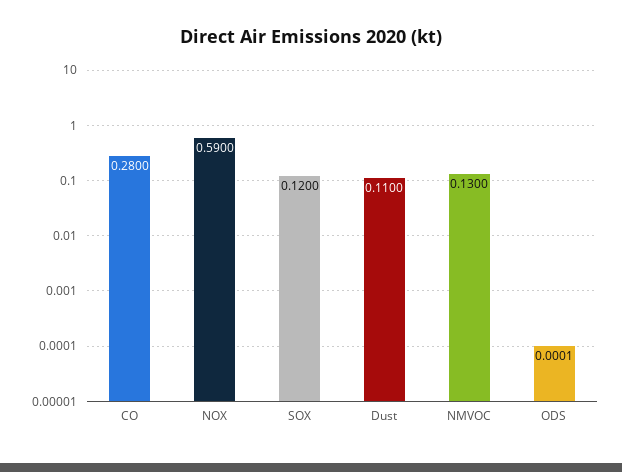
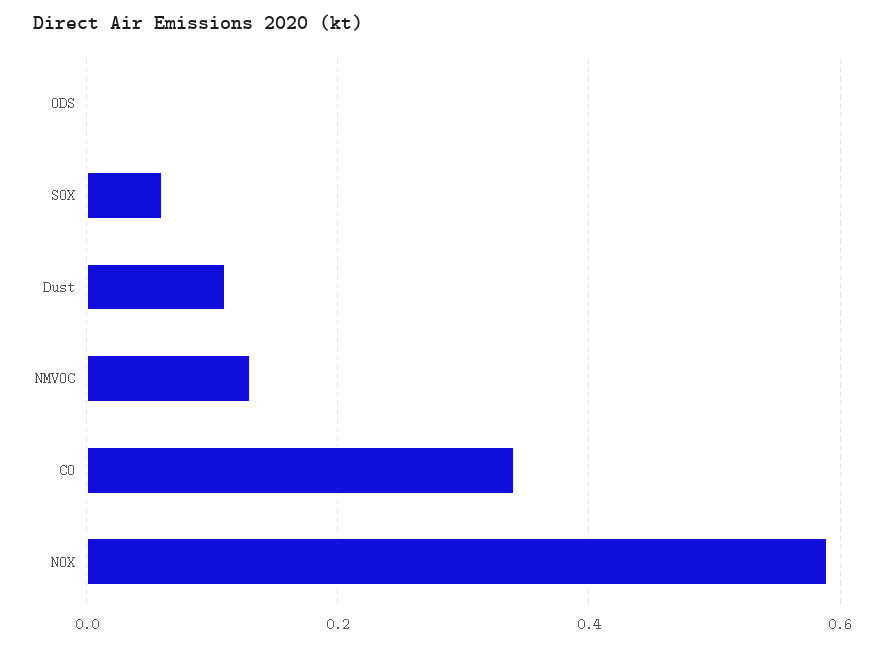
  {
-   "CO": 0.28,
+   "CO": 0.34,
    "NOX": 0.59,
-   "SOX": 0.12,
+   "SOX": 0.06,
    "Dust": 0.11,
    "NMVOC": 0.13,
    "ODS": 0.0001
  }

